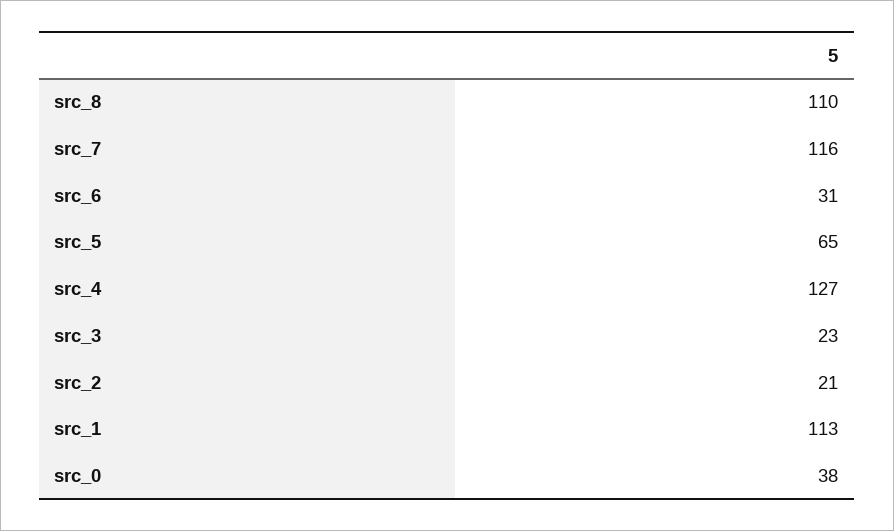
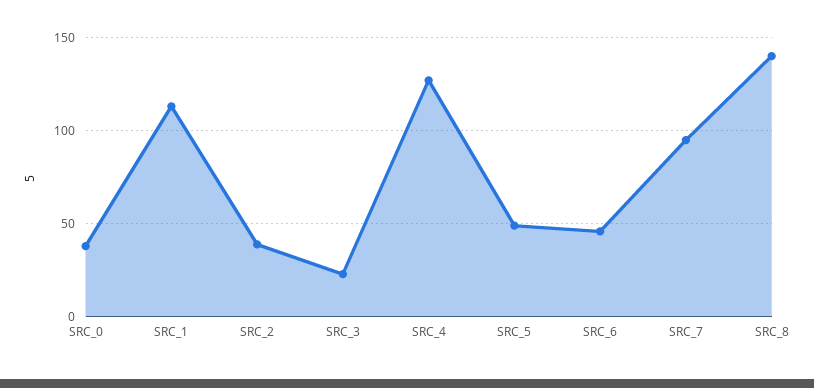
  {
-   "src_8": 110,
+   "src_8": 140,
-   "src_7": 116,
+   "src_7": 95,
-   "src_6": 31,
+   "src_6": 45,
-   "src_5": 65,
+   "src_5": 50,
    "src_4": 127,
    "src_3": 23,
-   "src_2": 21,
+   "src_2": 40,
    "src_1": 113,
    "src_0": 38
  }

